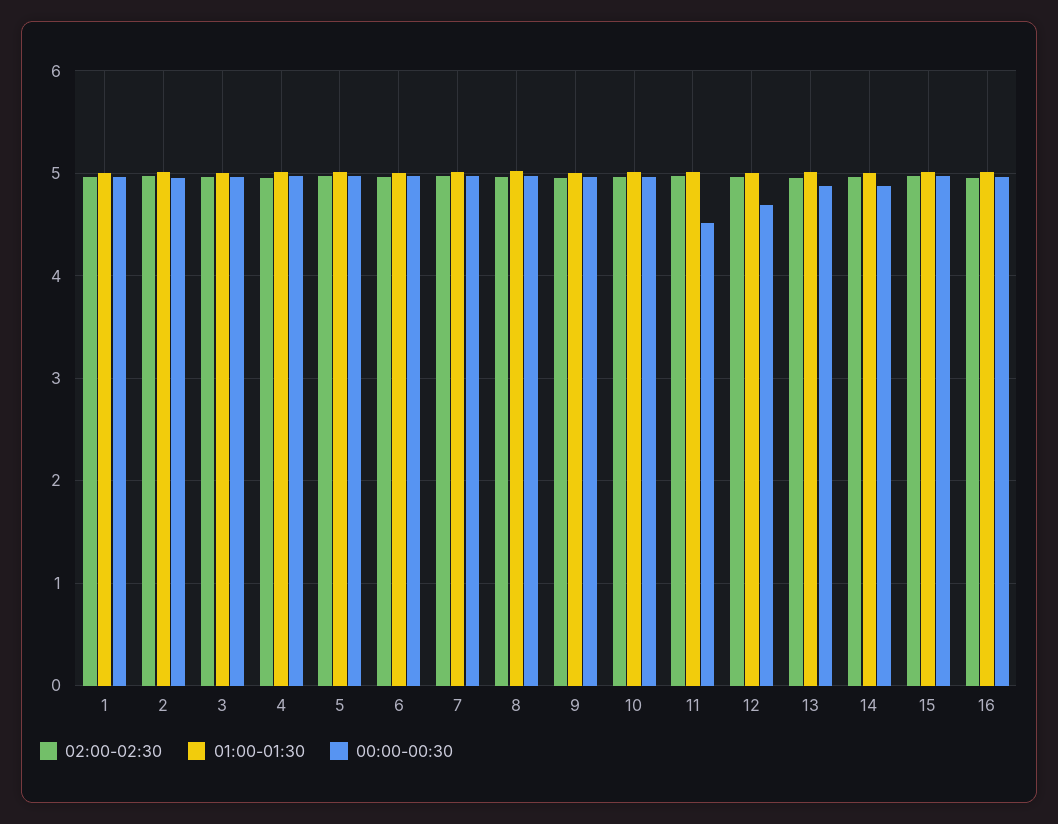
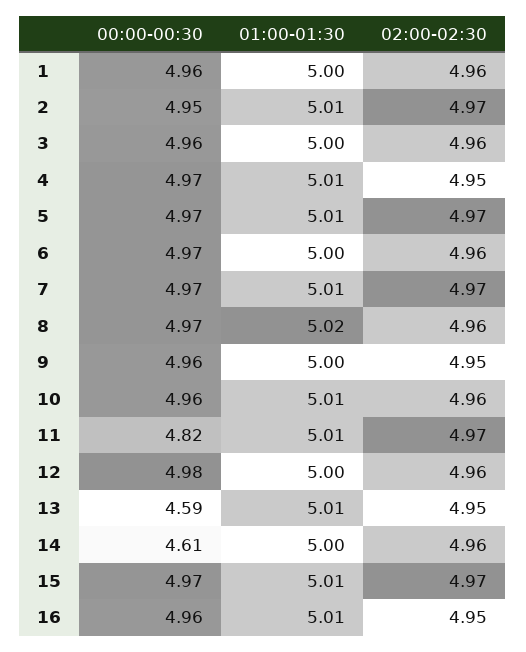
  {
    "02:00-02:30": {
      "1": 4.96,
      "2": 4.97,
      "3": 4.96,
      "4": 4.95,
      "5": 4.97,
      "6": 4.96,
      "7": 4.97,
      "8": 4.96,
      "9": 4.95,
      "10": 4.96,
      "11": 4.97,
      "12": 4.96,
      "13": 4.95,
      "14": 4.96,
      "15": 4.97,
      "16": 4.95
    },
    "01:00-01:30": {
      "1": 5,
      "2": 5.01,
      "3": 5,
      "4": 5.01,
      "5": 5.01,
      "6": 5,
      "7": 5.01,
      "8": 5.02,
      "9": 5,
      "10": 5.01,
      "11": 5.01,
      "12": 5,
      "13": 5.01,
      "14": 5,
      "15": 5.01,
      "16": 5.01
    },
    "00:00-00:30": {
      "1": 4.96,
      "2": 4.95,
      "3": 4.96,
      "4": 4.97,
      "5": 4.97,
      "6": 4.97,
      "7": 4.97,
      "8": 4.97,
      "9": 4.96,
      "10": 4.96,
-     "11": 4.5,
+     "11": 4.82,
-     "12": 4.7,
+     "12": 4.98,
-     "13": 4.9,
+     "13": 4.59,
-     "14": 4.9,
+     "14": 4.61,
      "15": 4.97,
      "16": 4.96
    }
  }

